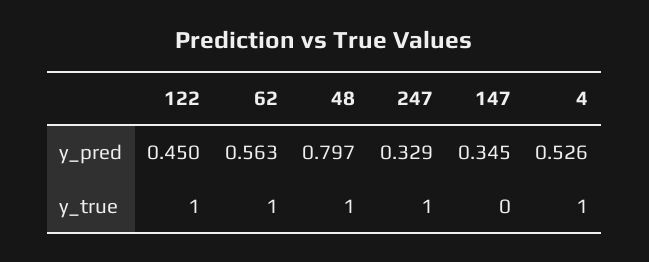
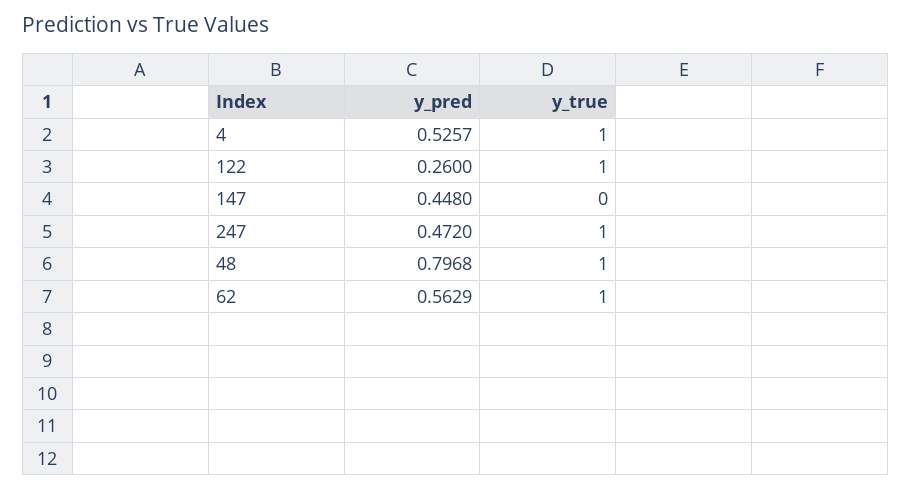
  {
    "122": {
-     "y_pred": 0.45,
+     "y_pred": 0.26,
      "y_true": 1
    },
    "62": {
      "y_pred": 0.5629,
      "y_true": 1
    },
    "48": {
      "y_pred": 0.7968,
      "y_true": 1
    },
    "247": {
-     "y_pred": 0.329,
+     "y_pred": 0.472,
      "y_true": 1
    },
    "147": {
-     "y_pred": 0.345,
+     "y_pred": 0.448,
      "y_true": 0
    },
    "4": {
      "y_pred": 0.5257,
      "y_true": 1
    }
  }

